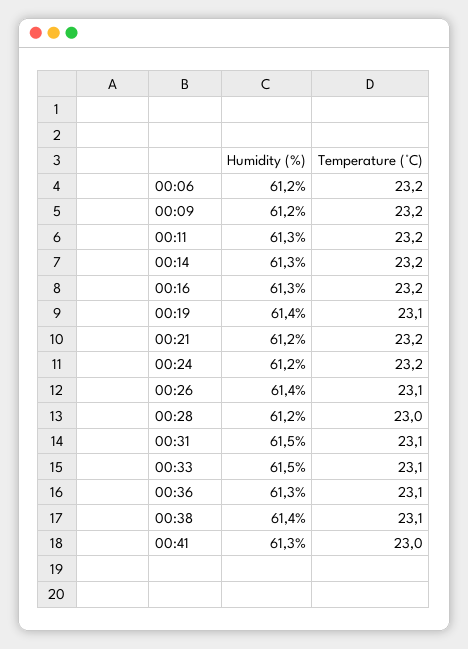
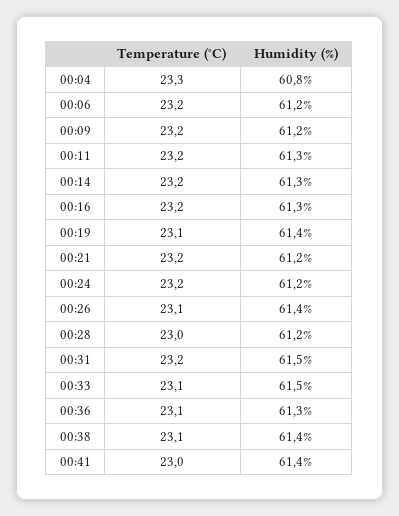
  {
    "Humidity (%)": {
      "00:06": 61.2,
      "00:09": 61.2,
      "00:11": 61.3,
      "00:14": 61.3,
      "00:16": 61.3,
      "00:19": 61.4,
      "00:21": 61.2,
      "00:24": 61.2,
      "00:26": 61.4,
      "00:28": 61.2,
      "00:31": 61.5,
      "00:33": 61.5,
      "00:36": 61.3,
      "00:38": 61.4,
-     "00:41": 61.3
+     "00:41": 61.4,
+     "00:04": 60.8
    },
    "Temperature (°C)": {
      "00:06": 23.2,
      "00:09": 23.2,
      "00:11": 23.2,
      "00:14": 23.2,
      "00:16": 23.2,
      "00:19": 23.1,
      "00:21": 23.2,
      "00:24": 23.2,
      "00:26": 23.1,
      "00:28": 23,
-     "00:31": 23.1,
+     "00:31": 23.2,
      "00:33": 23.1,
      "00:36": 23.1,
      "00:38": 23.1,
-     "00:41": 23
+     "00:41": 23,
+     "00:04": 23.3
    }
  }

